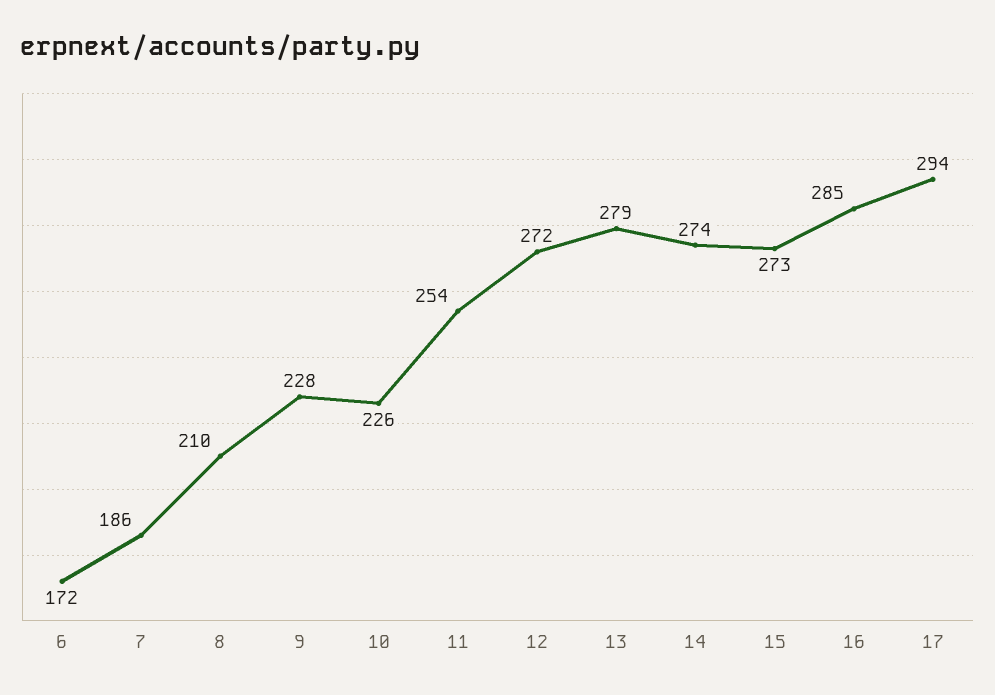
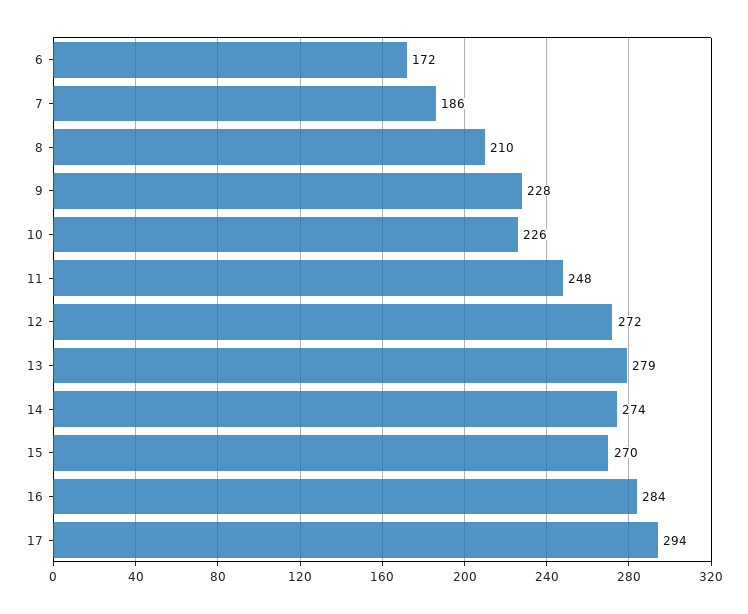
  {
    "6": 172,
    "7": 186,
    "8": 210,
    "9": 228,
    "10": 226,
-   "11": 254,
+   "11": 248,
    "12": 272,
    "13": 279,
    "14": 274,
-   "15": 273,
+   "15": 270,
-   "16": 285,
+   "16": 284,
    "17": 294
  }

